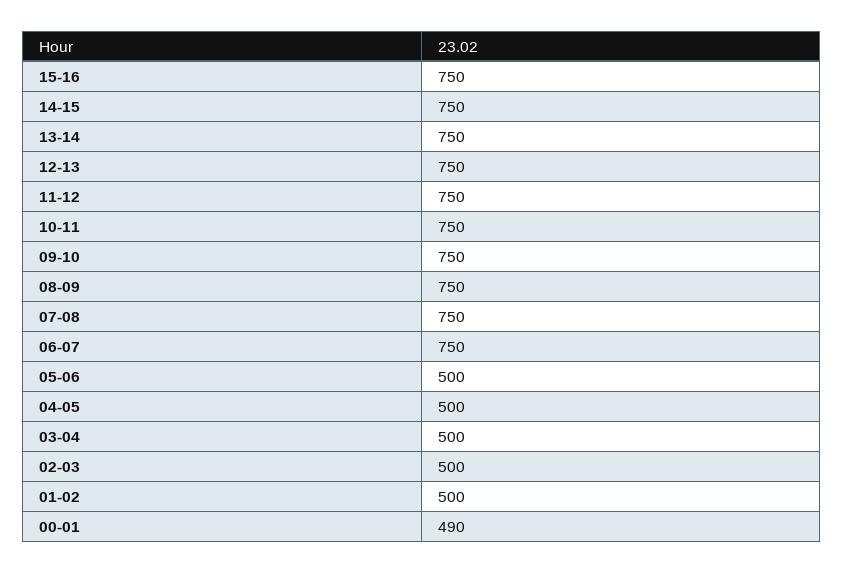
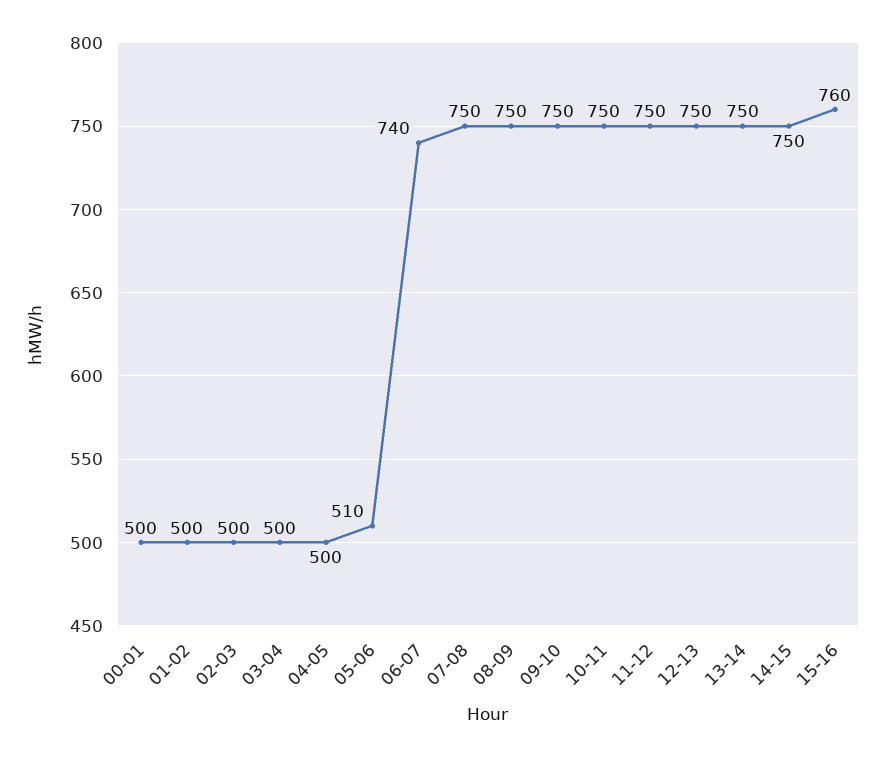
  {
-   "15-16": 750,
+   "15-16": 760,
    "14-15": 750,
    "13-14": 750,
    "12-13": 750,
    "11-12": 750,
    "10-11": 750,
    "09-10": 750,
    "08-09": 750,
    "07-08": 750,
-   "06-07": 750,
+   "06-07": 740,
-   "05-06": 500,
+   "05-06": 510,
    "04-05": 500,
    "03-04": 500,
    "02-03": 500,
    "01-02": 500,
-   "00-01": 490
+   "00-01": 500
  }

